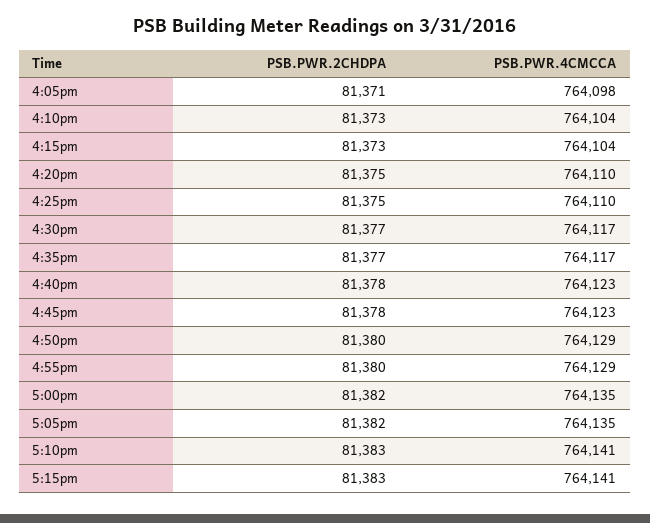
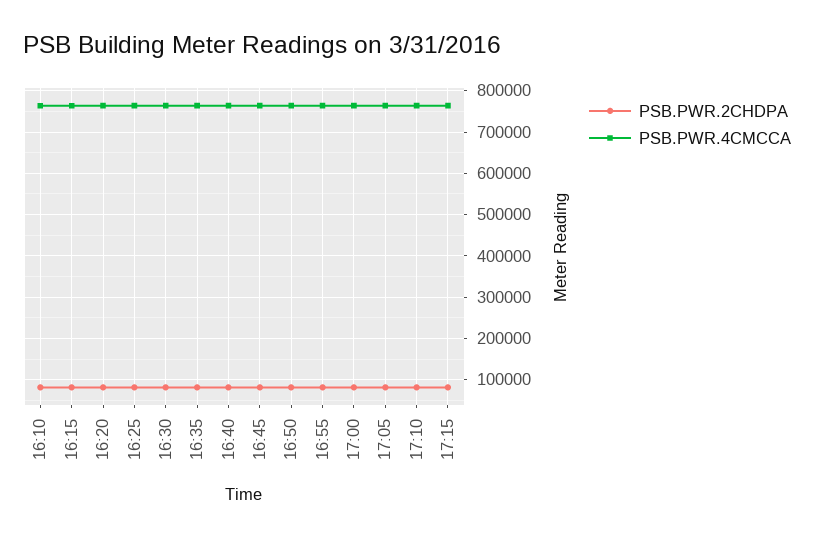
  {
    "PSB.PWR.2CHDPA": {
-     "4:05pm": 81371,
      "4:10pm": 81373,
      "4:15pm": 81373,
      "4:20pm": 81375,
      "4:25pm": 81375,
      "4:30pm": 81377,
      "4:35pm": 81377,
      "4:40pm": 81378,
      "4:45pm": 81378,
      "4:50pm": 81380,
      "4:55pm": 81380,
      "5:00pm": 81382,
      "5:05pm": 81382,
      "5:10pm": 81383,
      "5:15pm": 81383
    },
    "PSB.PWR.4CMCCA": {
-     "4:05pm": 764098,
      "4:10pm": 764104,
      "4:15pm": 764104,
      "4:20pm": 764110,
      "4:25pm": 764110,
      "4:30pm": 764117,
      "4:35pm": 764117,
      "4:40pm": 764123,
      "4:45pm": 764123,
      "4:50pm": 764129,
      "4:55pm": 764129,
      "5:00pm": 764135,
      "5:05pm": 764135,
      "5:10pm": 764141,
      "5:15pm": 764141
    }
  }

